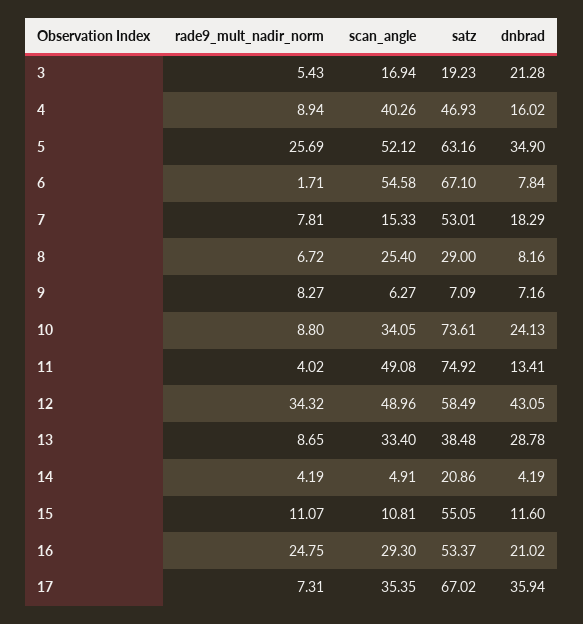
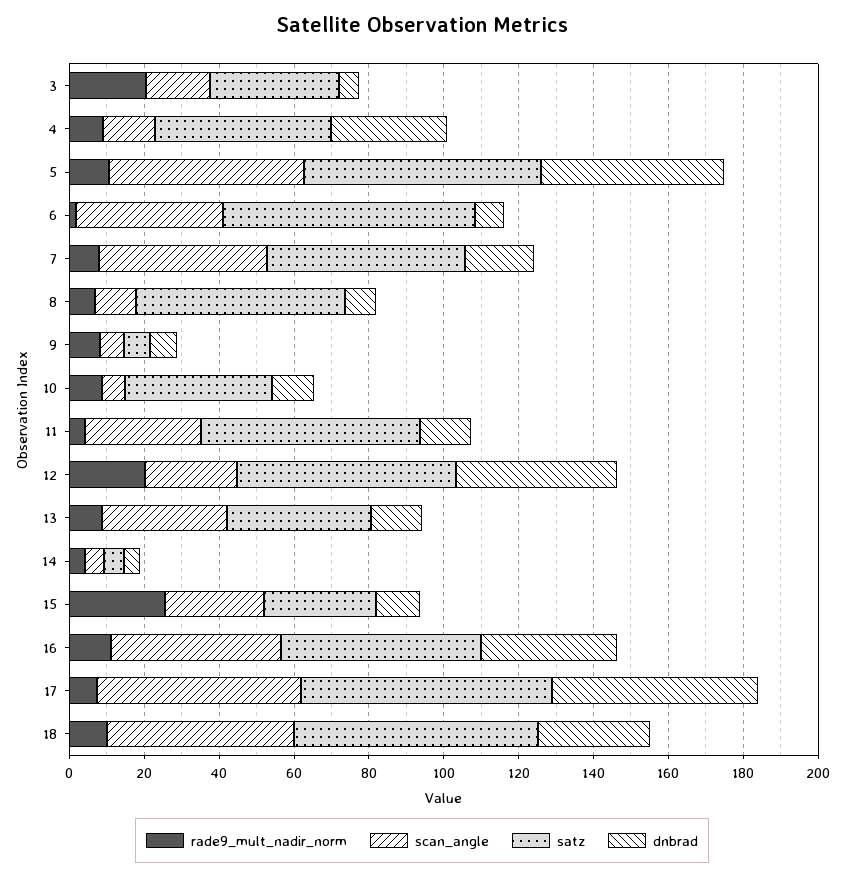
  {
    "rade9_mult_nadir_norm": {
-     "3": 5.43,
+     "3": 20,
      "4": 8.94,
-     "5": 25.69,
+     "5": 10,
      "6": 1.71,
      "7": 7.81,
      "8": 6.72,
      "9": 8.27,
      "10": 8.8,
      "11": 4.02,
-     "12": 34.32,
+     "12": 20,
      "13": 8.65,
      "14": 4.19,
-     "15": 11.07,
+     "15": 25,
-     "16": 24.75,
+     "16": 10,
-     "17": 7.31
+     "17": 7.31,
+     "18": 10
    },
    "scan_angle": {
      "3": 16.94,
-     "4": 40.26,
+     "4": 15,
      "5": 52.12,
-     "6": 54.58,
+     "6": 40,
-     "7": 15.33,
+     "7": 45,
-     "8": 25.4,
+     "8": 10,
      "9": 6.27,
-     "10": 34.05,
+     "10": 5,
-     "11": 49.08,
+     "11": 30,
-     "12": 48.96,
+     "12": 25,
      "13": 33.4,
      "14": 4.91,
-     "15": 10.81,
+     "15": 25,
-     "16": 29.3,
+     "16": 45,
-     "17": 35.35
+     "17": 55,
+     "18": 50
    },
    "satz": {
-     "3": 19.23,
+     "3": 35,
      "4": 46.93,
      "5": 63.16,
      "6": 67.1,
      "7": 53.01,
-     "8": 29,
+     "8": 55,
      "9": 7.09,
-     "10": 73.61,
+     "10": 40,
-     "11": 74.92,
+     "11": 60,
      "12": 58.49,
      "13": 38.48,
-     "14": 20.86,
+     "14": 5,
-     "15": 55.05,
+     "15": 30,
      "16": 53.37,
-     "17": 67.02
+     "17": 67.02,
+     "18": 65
    },
    "dnbrad": {
-     "3": 21.28,
+     "3": 5,
-     "4": 16.02,
+     "4": 30,
-     "5": 34.9,
+     "5": 50,
      "6": 7.84,
      "7": 18.29,
      "8": 8.16,
      "9": 7.16,
-     "10": 24.13,
+     "10": 10,
      "11": 13.41,
      "12": 43.05,
-     "13": 28.78,
+     "13": 15,
      "14": 4.19,
      "15": 11.6,
-     "16": 21.02,
+     "16": 35,
-     "17": 35.94
+     "17": 55,
+     "18": 30
    }
  }

